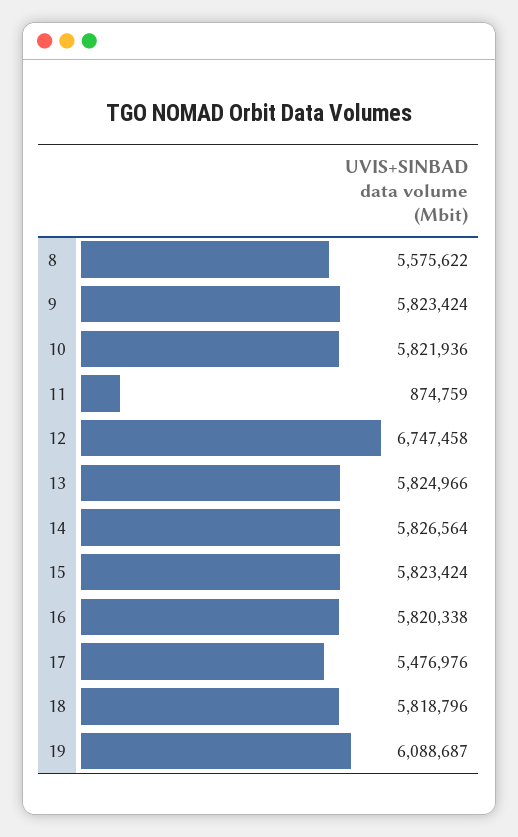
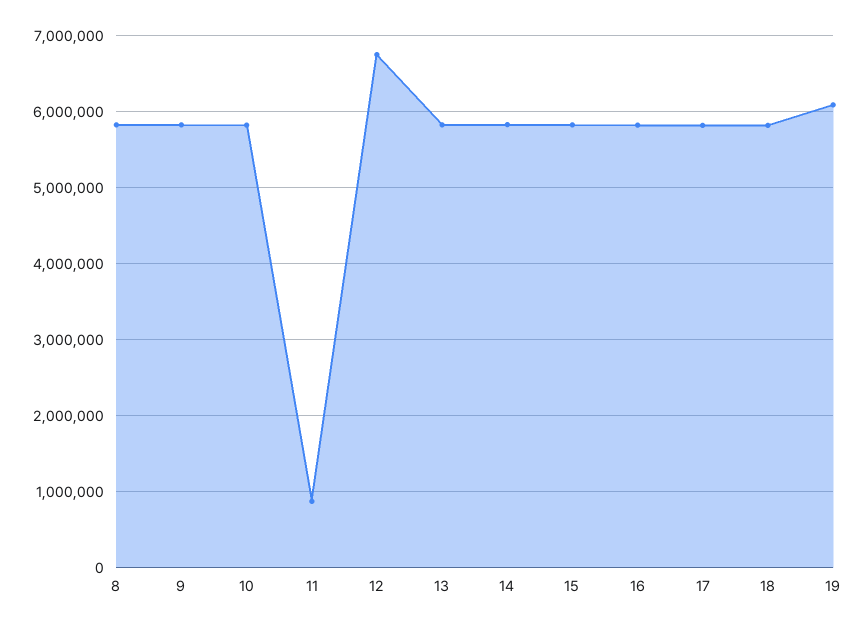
  {
-   "8": 5575622,
+   "8": 5800000,
    "9": 5823424,
    "10": 5821936,
    "11": 874759,
    "12": 6747458,
    "13": 5824966,
    "14": 5826564,
    "15": 5823424,
    "16": 5820338,
-   "17": 5476976,
+   "17": 5800000,
    "18": 5818796,
    "19": 6088687
  }

